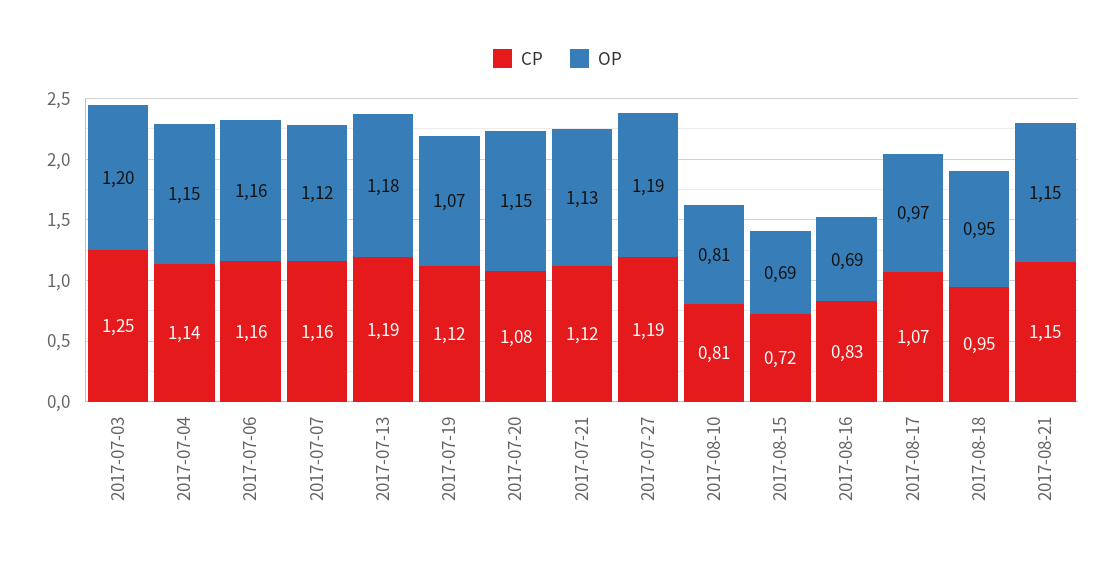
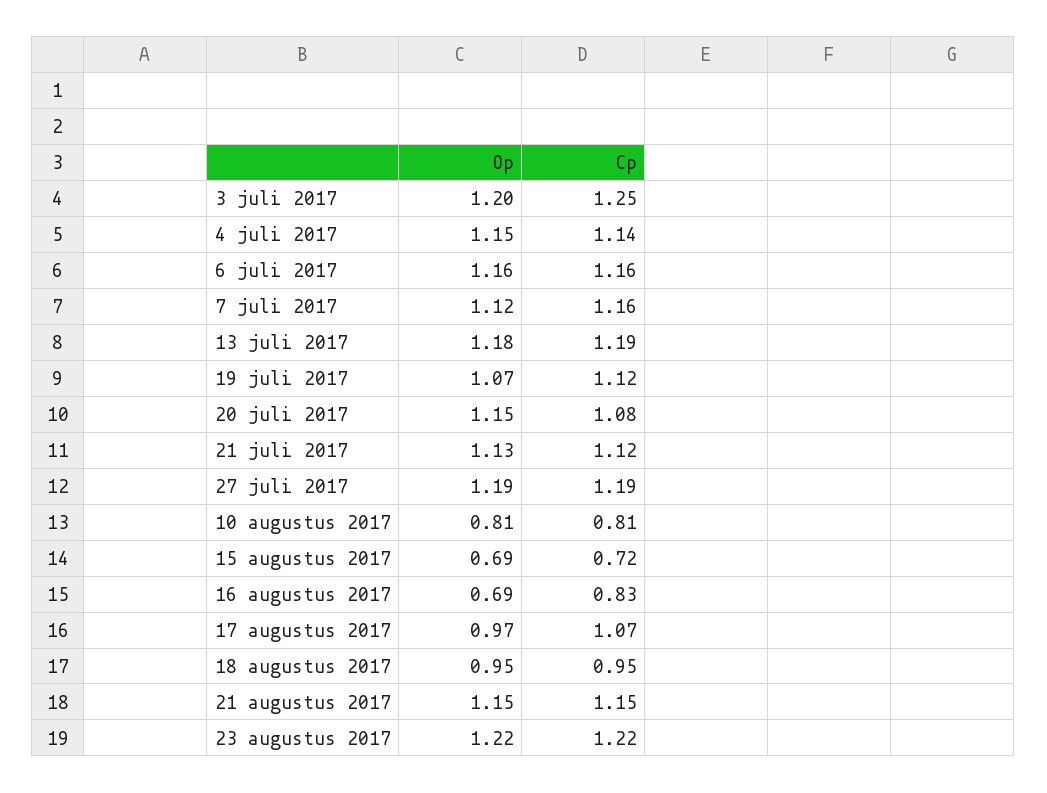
  {
    "CP": {
      "2017-07-03": 1.25,
      "2017-07-04": 1.14,
      "2017-07-06": 1.16,
      "2017-07-07": 1.16,
      "2017-07-13": 1.19,
      "2017-07-19": 1.12,
      "2017-07-20": 1.08,
      "2017-07-21": 1.12,
      "2017-07-27": 1.19,
      "2017-08-10": 0.81,
      "2017-08-15": 0.72,
      "2017-08-16": 0.83,
      "2017-08-17": 1.07,
      "2017-08-18": 0.95,
-     "2017-08-21": 1.15
+     "2017-08-21": 1.15,
+     "23 augustus 2017": 1.22
    },
    "OP": {
      "2017-07-03": 1.2,
      "2017-07-04": 1.15,
      "2017-07-06": 1.16,
      "2017-07-07": 1.12,
      "2017-07-13": 1.18,
      "2017-07-19": 1.07,
      "2017-07-20": 1.15,
      "2017-07-21": 1.13,
      "2017-07-27": 1.19,
      "2017-08-10": 0.81,
      "2017-08-15": 0.69,
      "2017-08-16": 0.69,
      "2017-08-17": 0.97,
      "2017-08-18": 0.95,
-     "2017-08-21": 1.15
+     "2017-08-21": 1.15,
+     "23 augustus 2017": 1.22
    }
  }

